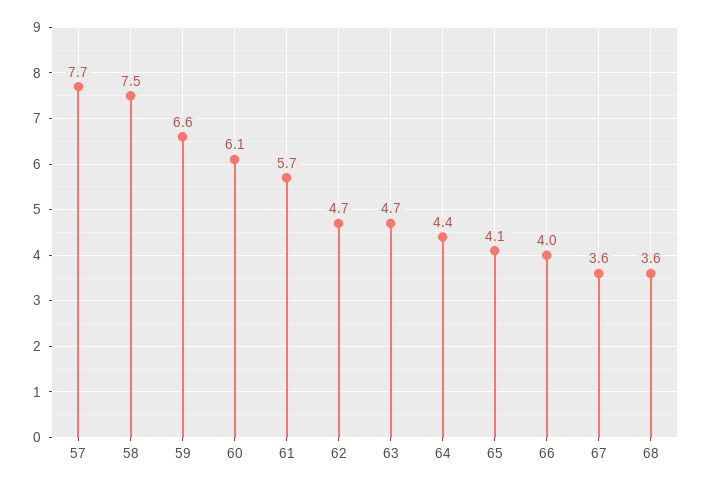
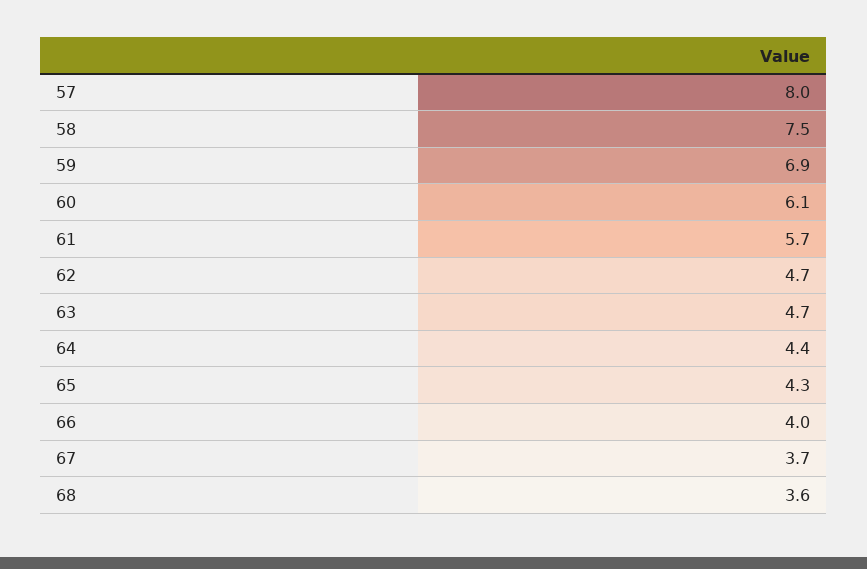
  {
-   "57": 7.7,
+   "57": 8,
    "58": 7.5,
-   "59": 6.6,
+   "59": 6.9,
    "60": 6.1,
    "61": 5.7,
    "62": 4.7,
    "63": 4.7,
    "64": 4.4,
-   "65": 4.1,
+   "65": 4.3,
    "66": 4,
-   "67": 3.6,
+   "67": 3.7,
    "68": 3.6
  }

